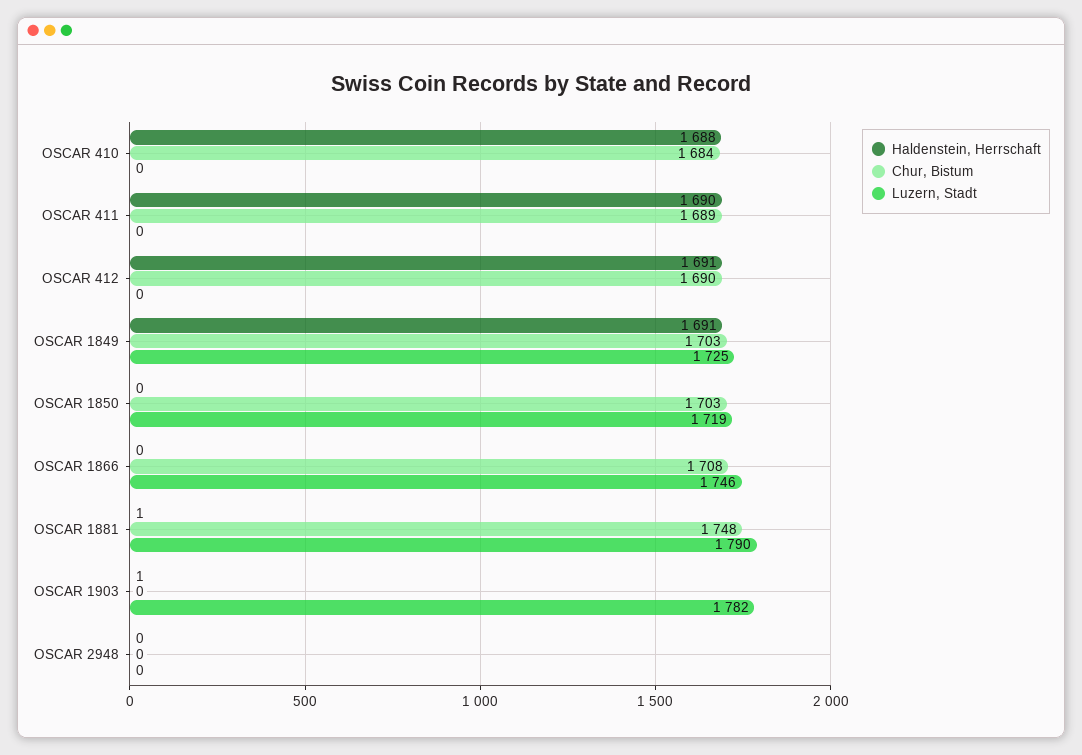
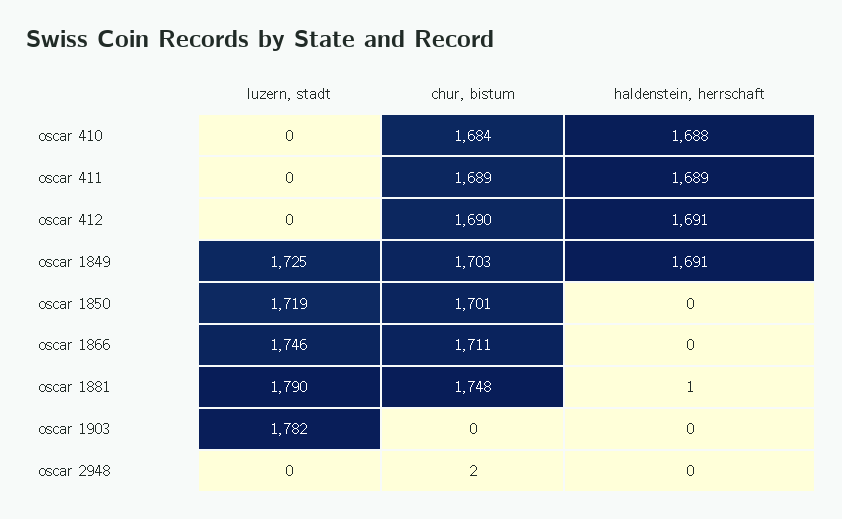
  {
    "Haldenstein, Herrschaft": {
      "OSCAR 410": 1688,
-     "OSCAR 411": 1690,
+     "OSCAR 411": 1689,
      "OSCAR 412": 1691,
      "OSCAR 1849": 1691,
      "OSCAR 1850": 0,
      "OSCAR 1866": 0,
      "OSCAR 1881": 1,
-     "OSCAR 1903": 1,
+     "OSCAR 1903": 0,
      "OSCAR 2948": 0
    },
    "Chur, Bistum": {
      "OSCAR 410": 1684,
      "OSCAR 411": 1689,
      "OSCAR 412": 1690,
      "OSCAR 1849": 1703,
-     "OSCAR 1850": 1703,
+     "OSCAR 1850": 1701,
-     "OSCAR 1866": 1708,
+     "OSCAR 1866": 1711,
      "OSCAR 1881": 1748,
      "OSCAR 1903": 0,
-     "OSCAR 2948": 0
+     "OSCAR 2948": 2
    },
    "Luzern, Stadt": {
      "OSCAR 410": 0,
      "OSCAR 411": 0,
      "OSCAR 412": 0,
      "OSCAR 1849": 1725,
      "OSCAR 1850": 1719,
      "OSCAR 1866": 1746,
      "OSCAR 1881": 1790,
      "OSCAR 1903": 1782,
      "OSCAR 2948": 0
    }
  }

